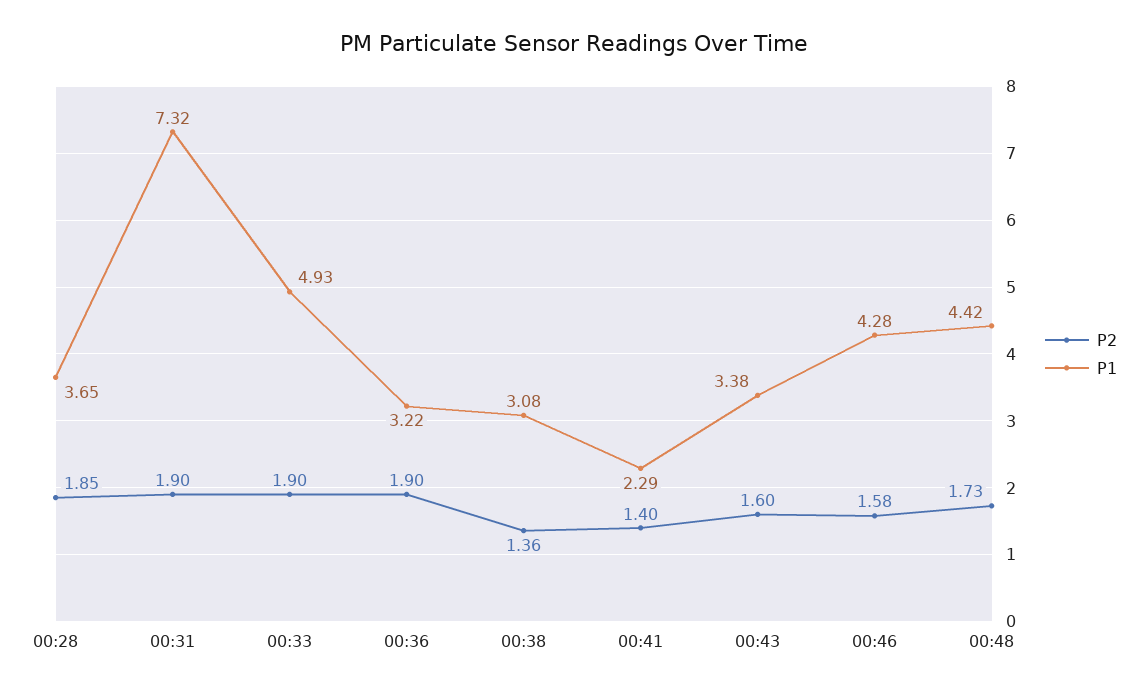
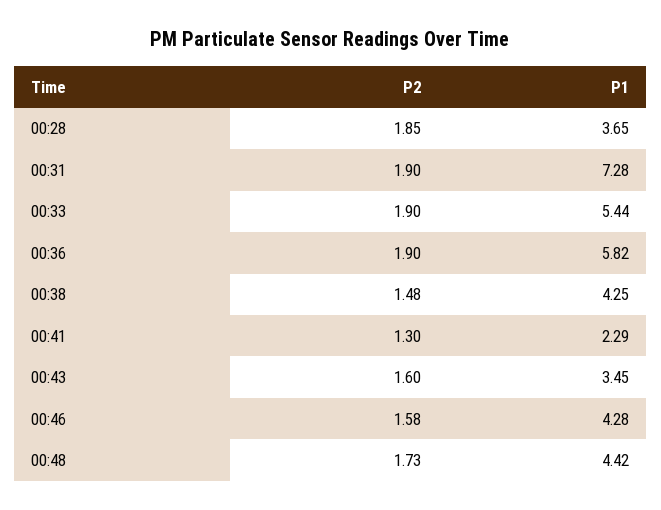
  {
    "P2": {
      "00:28": 1.85,
      "00:31": 1.9,
      "00:33": 1.9,
      "00:36": 1.9,
-     "00:38": 1.36,
+     "00:38": 1.48,
-     "00:41": 1.4,
+     "00:41": 1.3,
      "00:43": 1.6,
      "00:46": 1.58,
      "00:48": 1.73
    },
    "P1": {
      "00:28": 3.65,
-     "00:31": 7.32,
+     "00:31": 7.28,
-     "00:33": 4.93,
+     "00:33": 5.44,
-     "00:36": 3.22,
+     "00:36": 5.82,
-     "00:38": 3.08,
+     "00:38": 4.25,
      "00:41": 2.29,
-     "00:43": 3.38,
+     "00:43": 3.45,
      "00:46": 4.28,
      "00:48": 4.42
    }
  }

